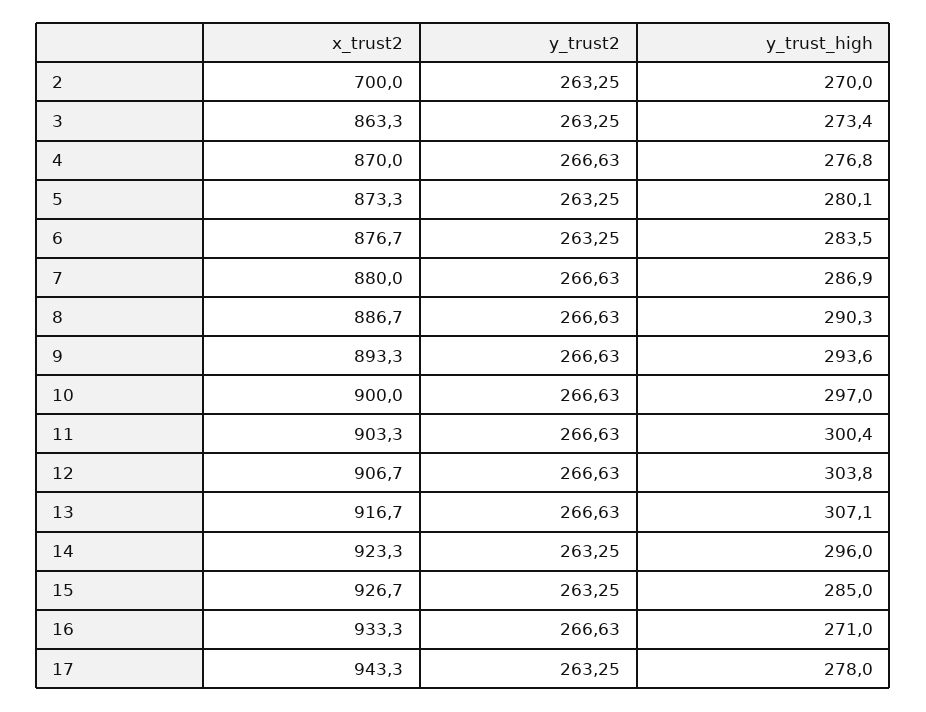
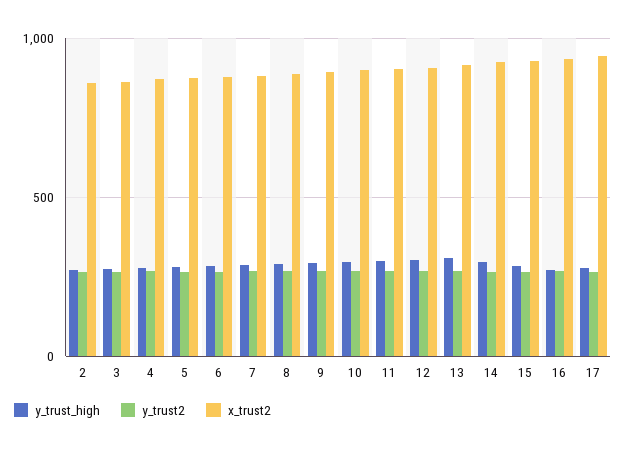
  {
    "x_trust2": {
-     "2": 700,
+     "2": 850,
      "3": 863.3,
      "4": 870,
      "5": 873.3,
      "6": 876.7,
      "7": 880,
      "8": 886.7,
      "9": 893.3,
      "10": 900,
      "11": 903.3,
      "12": 906.7,
      "13": 916.7,
      "14": 923.3,
      "15": 926.7,
      "16": 933.3,
      "17": 943.3
    },
    "y_trust2": {
      "2": 263.25,
      "3": 263.25,
      "4": 266.63,
      "5": 263.25,
      "6": 263.25,
      "7": 266.63,
      "8": 266.63,
      "9": 266.63,
      "10": 266.63,
      "11": 266.63,
      "12": 266.63,
      "13": 266.63,
      "14": 263.25,
      "15": 263.25,
      "16": 266.63,
      "17": 263.25
    },
    "y_trust_high": {
      "2": 270,
      "3": 273.4,
      "4": 276.8,
      "5": 280.1,
      "6": 283.5,
      "7": 286.9,
      "8": 290.3,
      "9": 293.6,
      "10": 297,
      "11": 300.4,
      "12": 303.8,
      "13": 307.1,
      "14": 296,
      "15": 285,
      "16": 271,
      "17": 278
    }
  }

